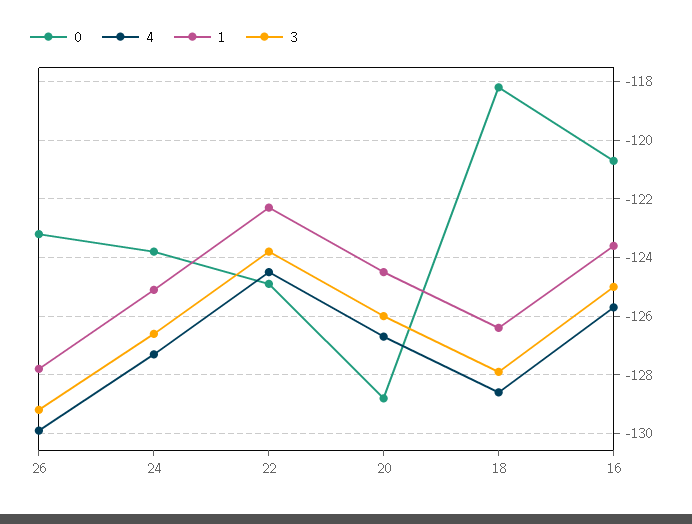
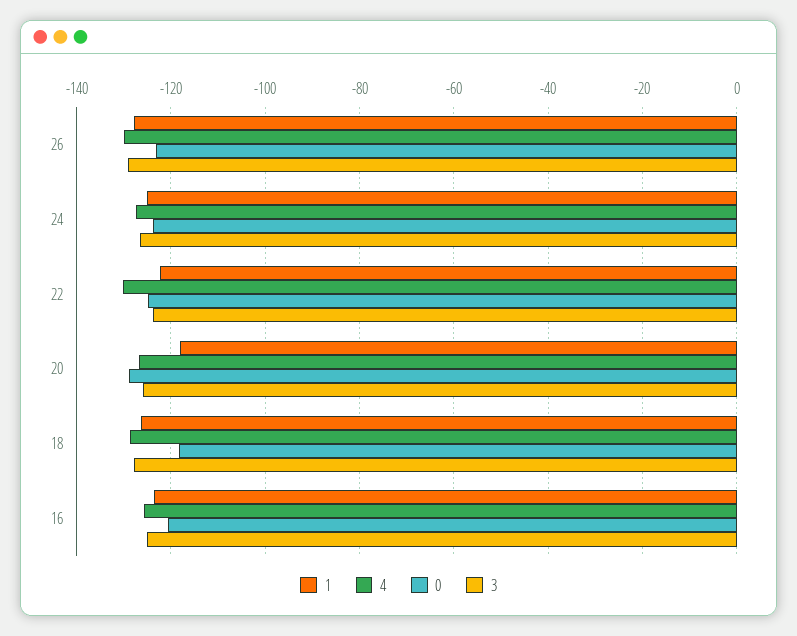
  {
    "0": {
      "26": -123,
      "24": -124,
      "22": -125,
      "20": -129,
      "18": -118,
      "16": -120.5
    },
    "4": {
      "26": -130,
      "24": -127.5,
-     "22": -124.5,
+     "22": -130,
      "20": -126.5,
      "18": -128.5,
      "16": -125.5
    },
    "1": {
      "26": -128,
      "24": -125,
      "22": -122.5,
-     "20": -124.5,
+     "20": -118,
      "18": -126.5,
      "16": -123.5
    },
    "3": {
      "26": -129,
      "24": -126.5,
      "22": -124,
      "20": -126,
      "18": -128,
      "16": -125
    }
  }

